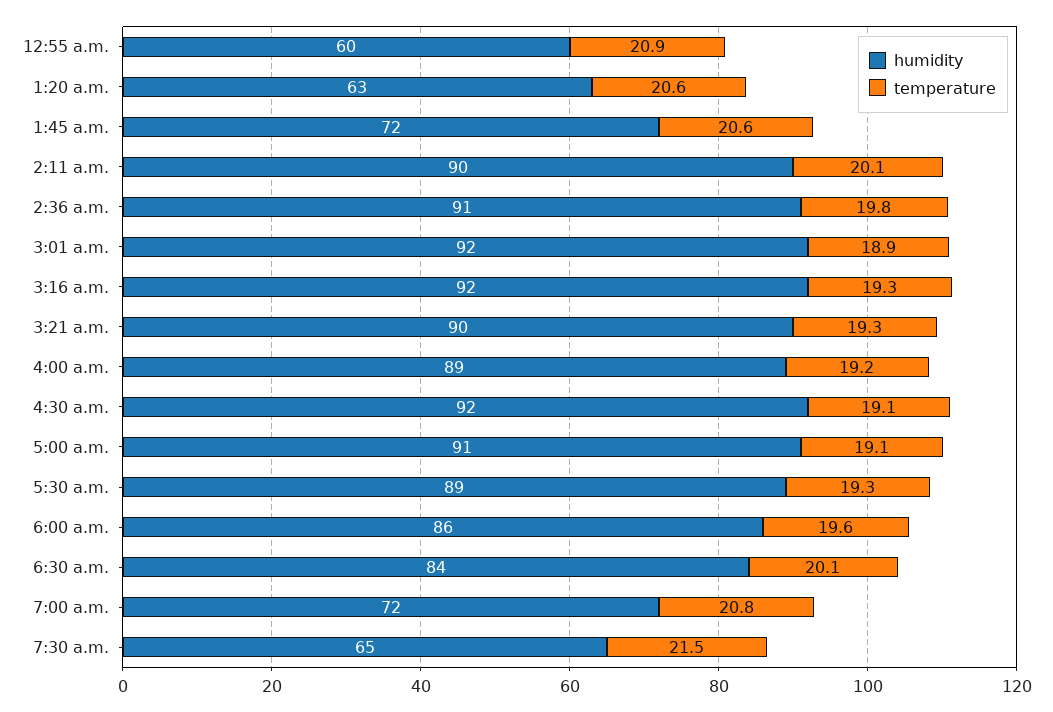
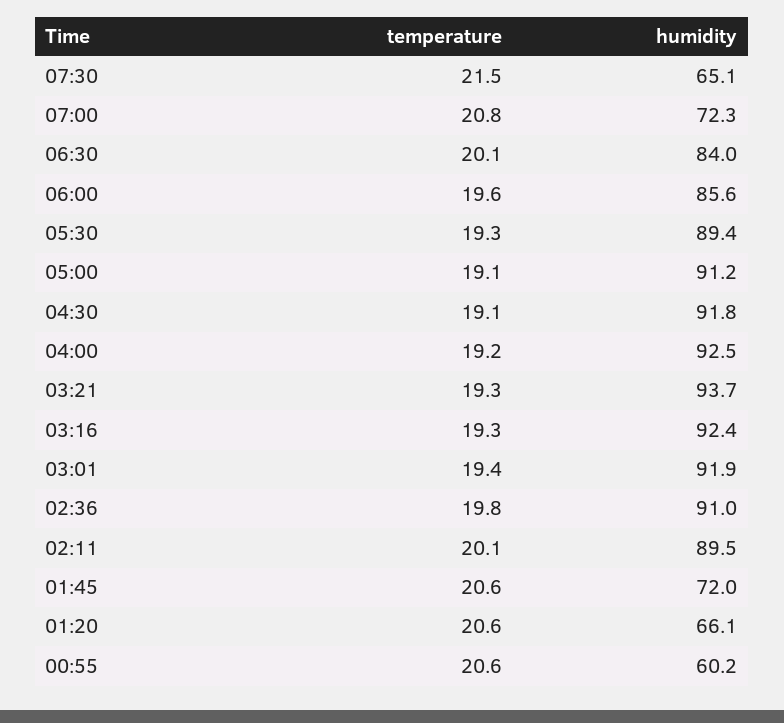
  {
    "humidity": {
      "12:55 a.m.": 60.2,
-     "1:20 a.m.": 63,
+     "1:20 a.m.": 66.1,
      "1:45 a.m.": 72,
      "2:11 a.m.": 89.5,
      "2:36 a.m.": 91,
      "3:01 a.m.": 91.9,
      "3:16 a.m.": 92.4,
-     "3:21 a.m.": 90,
+     "3:21 a.m.": 93.7,
-     "4:00 a.m.": 89,
+     "4:00 a.m.": 92.5,
      "4:30 a.m.": 91.8,
      "5:00 a.m.": 91.2,
      "5:30 a.m.": 89.4,
      "6:00 a.m.": 85.6,
      "6:30 a.m.": 84,
      "7:00 a.m.": 72.3,
      "7:30 a.m.": 65.1
    },
    "temperature": {
-     "12:55 a.m.": 20.9,
+     "12:55 a.m.": 20.6,
      "1:20 a.m.": 20.6,
      "1:45 a.m.": 20.6,
      "2:11 a.m.": 20.1,
      "2:36 a.m.": 19.8,
-     "3:01 a.m.": 18.9,
+     "3:01 a.m.": 19.4,
      "3:16 a.m.": 19.3,
      "3:21 a.m.": 19.3,
      "4:00 a.m.": 19.2,
      "4:30 a.m.": 19.1,
      "5:00 a.m.": 19.1,
      "5:30 a.m.": 19.3,
      "6:00 a.m.": 19.6,
      "6:30 a.m.": 20.1,
      "7:00 a.m.": 20.8,
      "7:30 a.m.": 21.5
    }
  }

